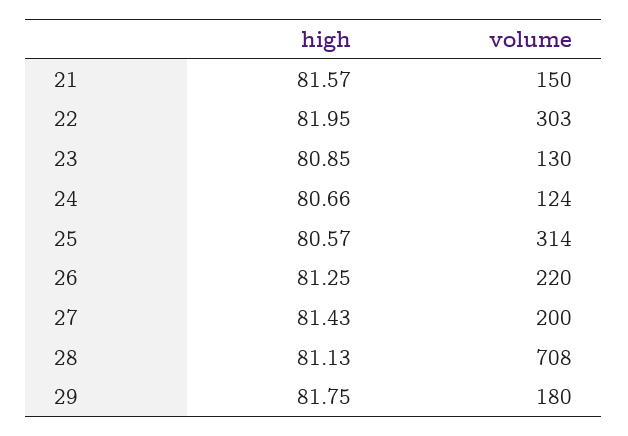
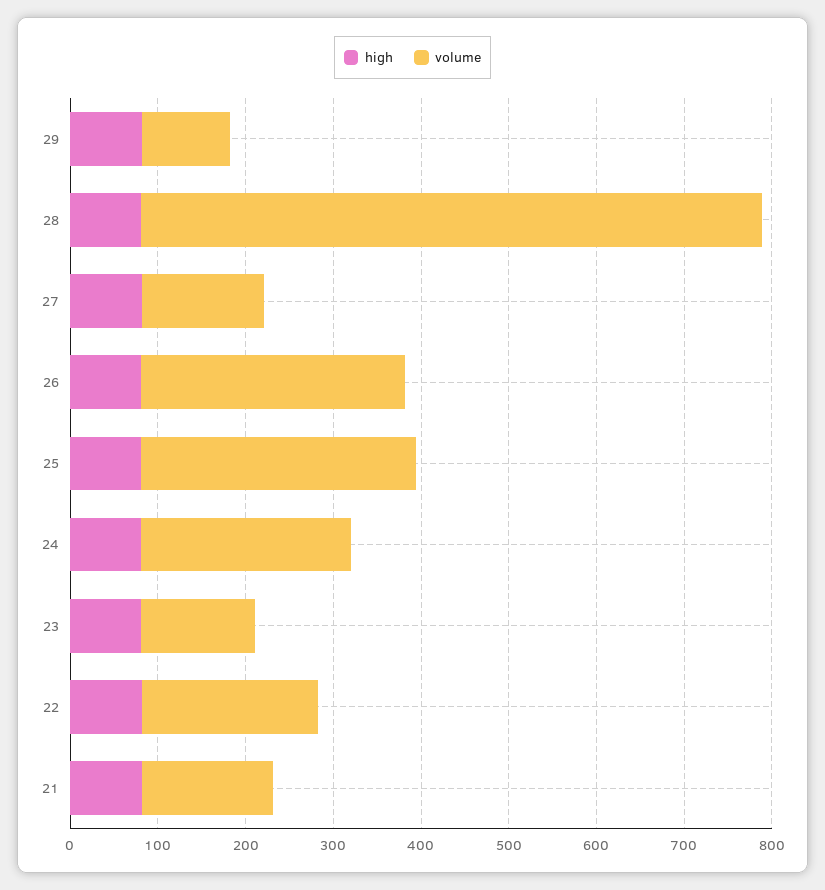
  {
    "high": {
      "21": 81.57,
      "22": 81.95,
      "23": 80.85,
      "24": 80.66,
      "25": 80.57,
      "26": 81.25,
      "27": 81.43,
      "28": 81.13,
      "29": 81.75
    },
    "volume": {
      "21": 150,
-     "22": 303,
+     "22": 200,
      "23": 130,
-     "24": 124,
+     "24": 240,
      "25": 314,
-     "26": 220,
+     "26": 300,
-     "27": 200,
+     "27": 140,
      "28": 708,
-     "29": 180
+     "29": 100
    }
  }

